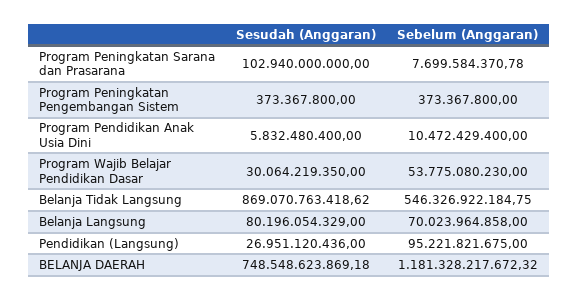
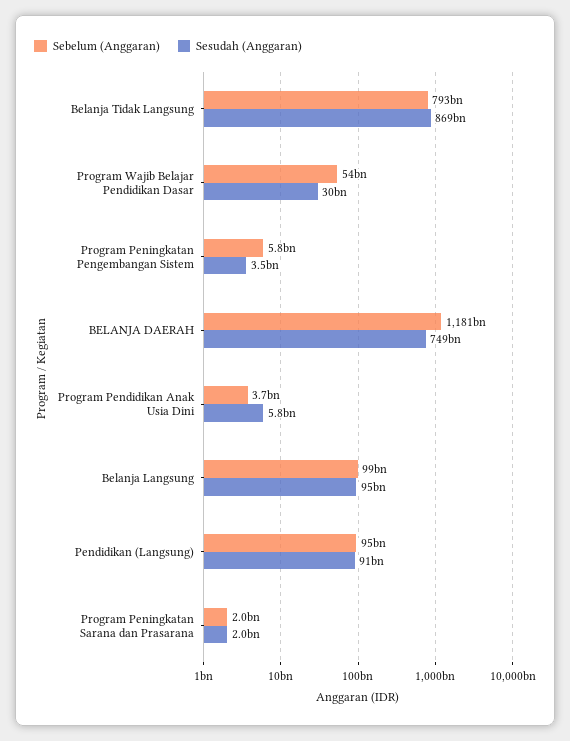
  {
    "Sesudah (Anggaran)": {
-     "Program Peningkatan Sarana dan Prasarana": 102940000000,
+     "Program Peningkatan Sarana dan Prasarana": 2000000000,
-     "Program Peningkatan Pengembangan Sistem": 373367800,
+     "Program Peningkatan Pengembangan Sistem": 3500000000,
      "Program Pendidikan Anak Usia Dini": 5832480400,
      "Program Wajib Belajar Pendidikan Dasar": 30064219350,
      "Belanja Tidak Langsung": 869070763418.62,
-     "Belanja Langsung": 80196054329,
+     "Belanja Langsung": 95000000000,
-     "Pendidikan (Langsung)": 26951120436,
+     "Pendidikan (Langsung)": 91000000000,
      "BELANJA DAERAH": 748548623869.18
    },
    "Sebelum (Anggaran)": {
-     "Program Peningkatan Sarana dan Prasarana": 7699584370.78,
+     "Program Peningkatan Sarana dan Prasarana": 2000000000,
-     "Program Peningkatan Pengembangan Sistem": 373367800,
+     "Program Peningkatan Pengembangan Sistem": 5800000000,
-     "Program Pendidikan Anak Usia Dini": 10472429400,
+     "Program Pendidikan Anak Usia Dini": 3700000000,
      "Program Wajib Belajar Pendidikan Dasar": 53775080230,
-     "Belanja Tidak Langsung": 546326922184.75,
+     "Belanja Tidak Langsung": 793000000000,
-     "Belanja Langsung": 70023964858,
+     "Belanja Langsung": 99000000000,
      "Pendidikan (Langsung)": 95221821675,
      "BELANJA DAERAH": 1181328217672.32
    }
  }

